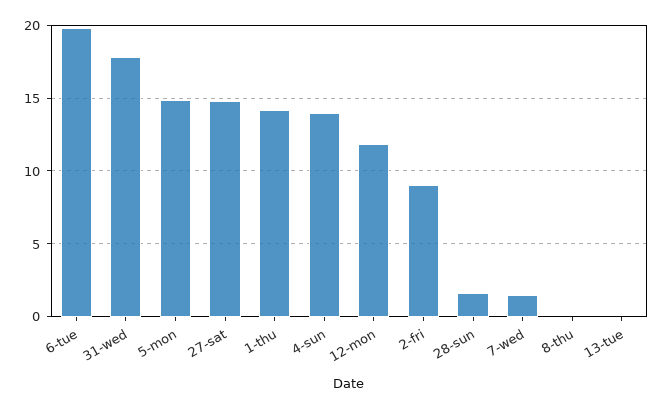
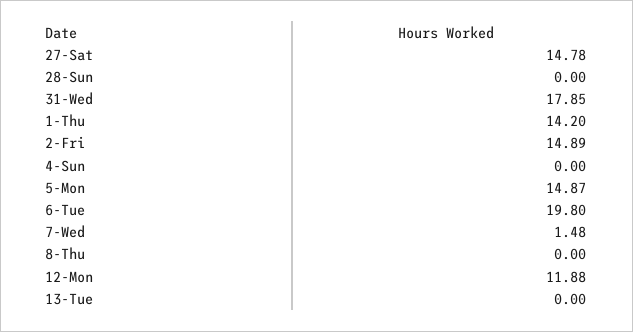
  {
    "6-tue": 19.8,
    "31-wed": 17.85,
    "5-mon": 14.87,
    "27-sat": 14.78,
    "1-thu": 14.2,
-   "4-sun": 14,
+   "4-sun": 0,
    "12-mon": 11.88,
-   "2-fri": 9,
+   "2-fri": 14.89,
-   "28-sun": 1.5,
+   "28-sun": 0,
    "7-wed": 1.48,
    "8-thu": 0,
    "13-tue": 0
  }

